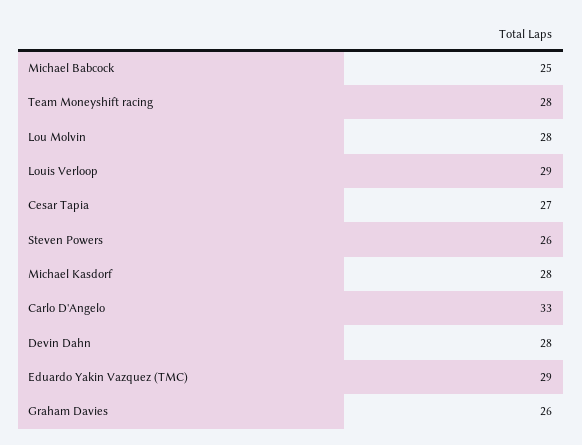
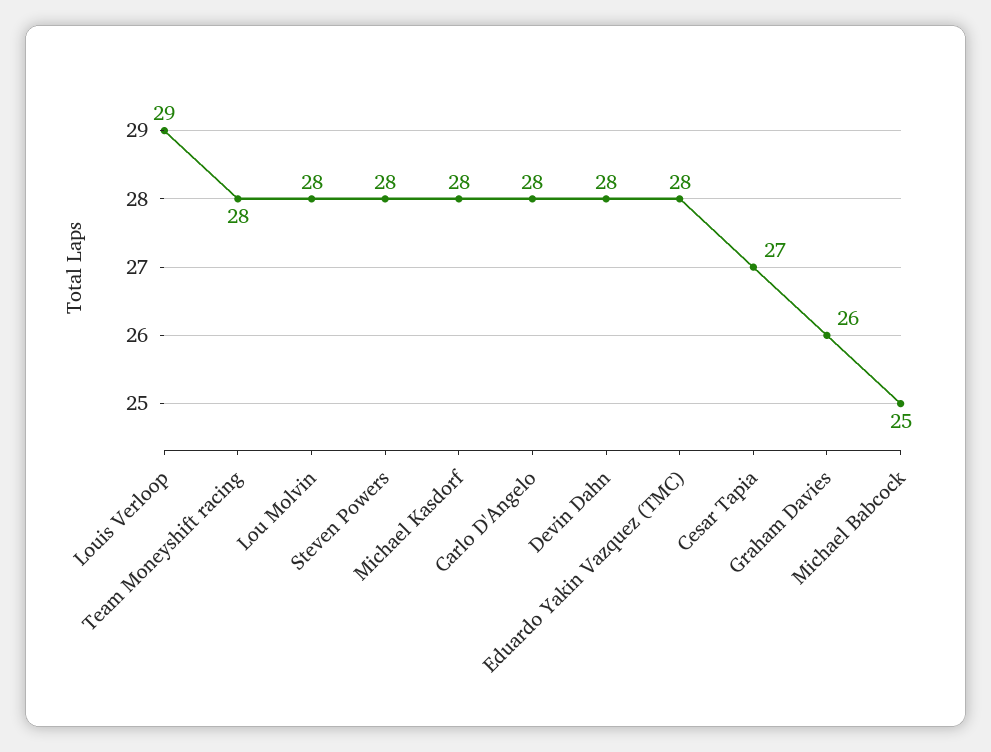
  {
    "Michael Babcock": 25,
    "Team Moneyshift racing": 28,
    "Lou Molvin": 28,
    "Louis Verloop": 29,
    "Cesar Tapia": 27,
-   "Steven Powers": 26,
+   "Steven Powers": 28,
    "Michael Kasdorf": 28,
-   "Carlo D'Angelo": 33,
+   "Carlo D'Angelo": 28,
    "Devin Dahn": 28,
-   "Eduardo Yakin Vazquez (TMC)": 29,
+   "Eduardo Yakin Vazquez (TMC)": 28,
    "Graham Davies": 26
  }

